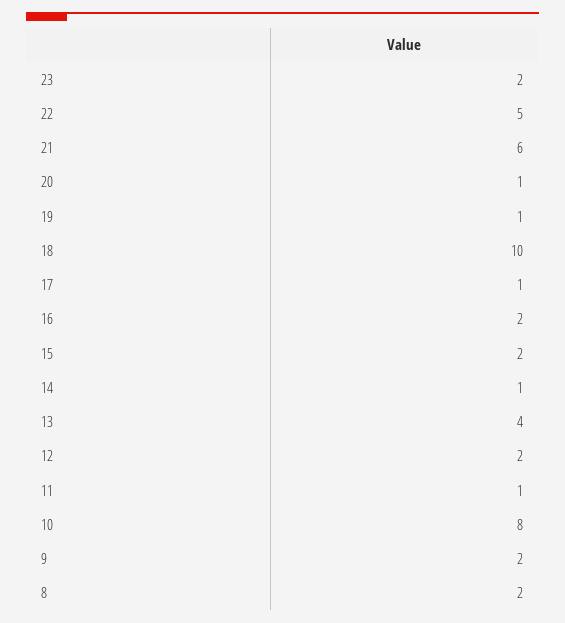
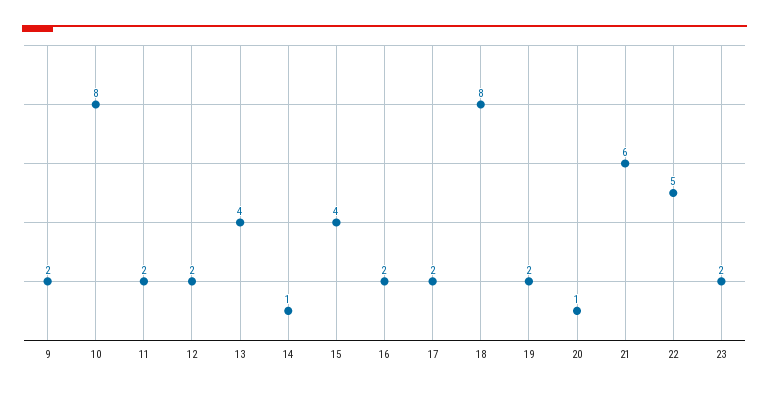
  {
    "23": 2,
    "22": 5,
    "21": 6,
    "20": 1,
-   "19": 1,
+   "19": 2,
-   "18": 10,
+   "18": 8,
-   "17": 1,
+   "17": 2,
    "16": 2,
-   "15": 2,
+   "15": 4,
    "14": 1,
    "13": 4,
    "12": 2,
-   "11": 1,
+   "11": 2,
    "10": 8,
-   "9": 2,
+   "9": 2
-   "8": 2
  }

